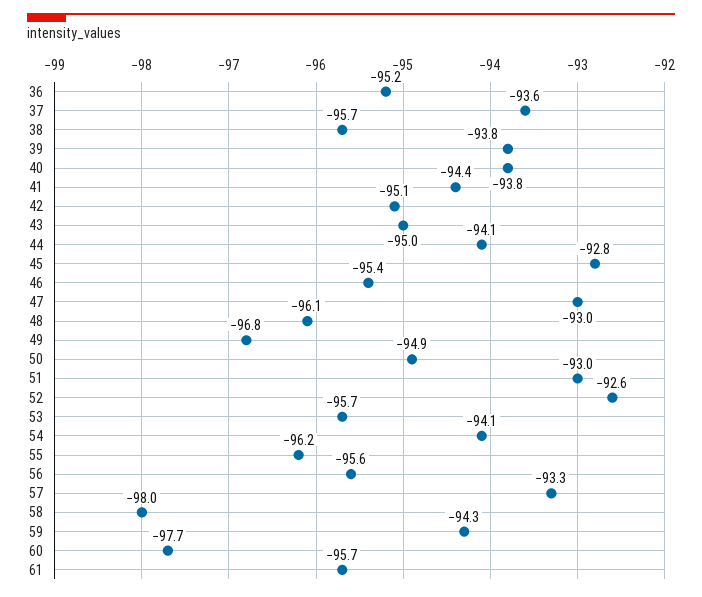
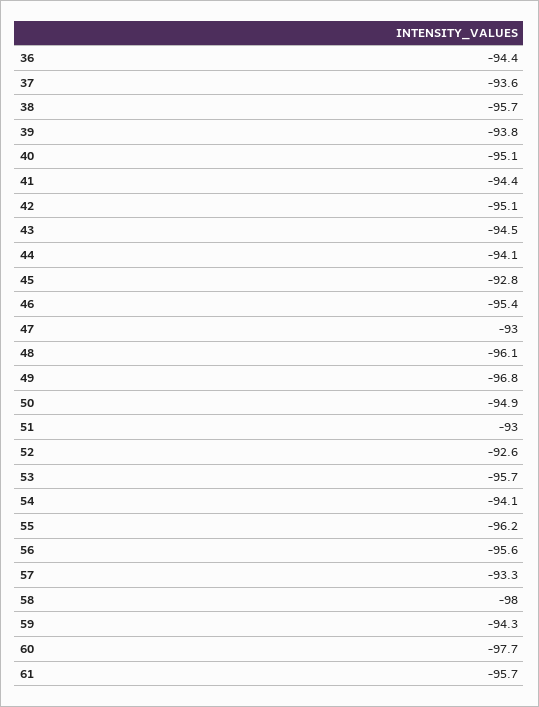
  {
-   "36": -95.2,
+   "36": -94.4,
    "37": -93.6,
    "38": -95.7,
    "39": -93.8,
-   "40": -93.8,
+   "40": -95.1,
    "41": -94.4,
    "42": -95.1,
-   "43": -95,
+   "43": -94.5,
    "44": -94.1,
    "45": -92.8,
    "46": -95.4,
    "47": -93,
    "48": -96.1,
    "49": -96.8,
    "50": -94.9,
    "51": -93,
    "52": -92.6,
    "53": -95.7,
    "54": -94.1,
    "55": -96.2,
    "56": -95.6,
    "57": -93.3,
    "58": -98,
    "59": -94.3,
    "60": -97.7,
    "61": -95.7
  }

